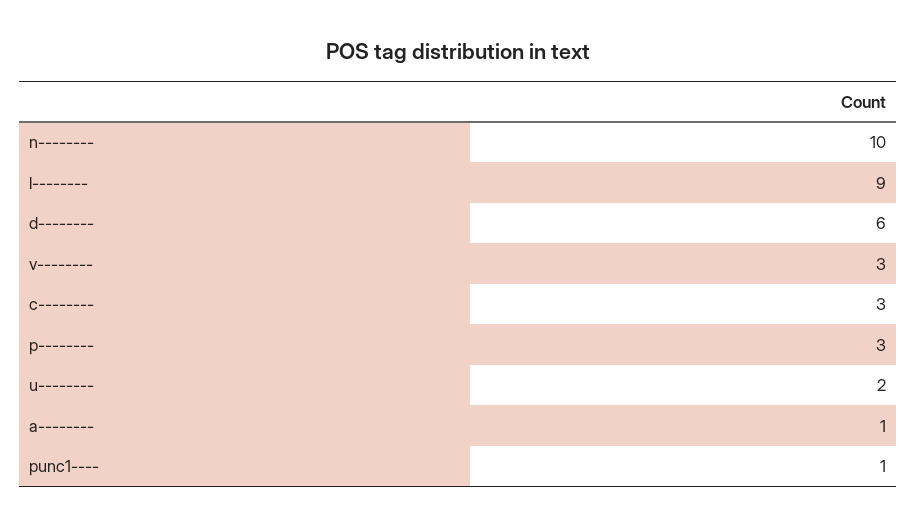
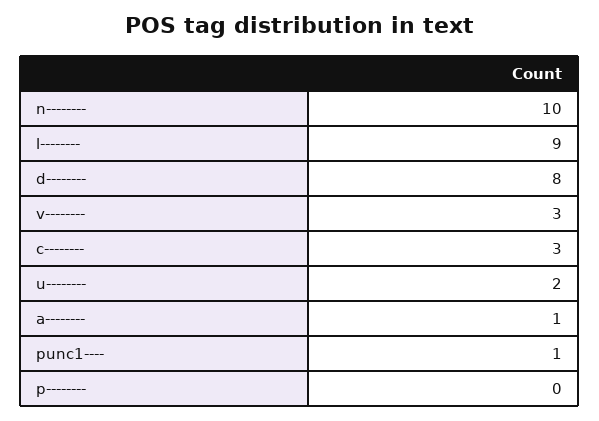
  {
    "n--------": 10,
    "l--------": 9,
-   "d--------": 6,
+   "d--------": 8,
    "v--------": 3,
    "c--------": 3,
-   "p--------": 3,
+   "p--------": 0,
    "u--------": 2,
    "a--------": 1,
    "punc1----": 1
  }

